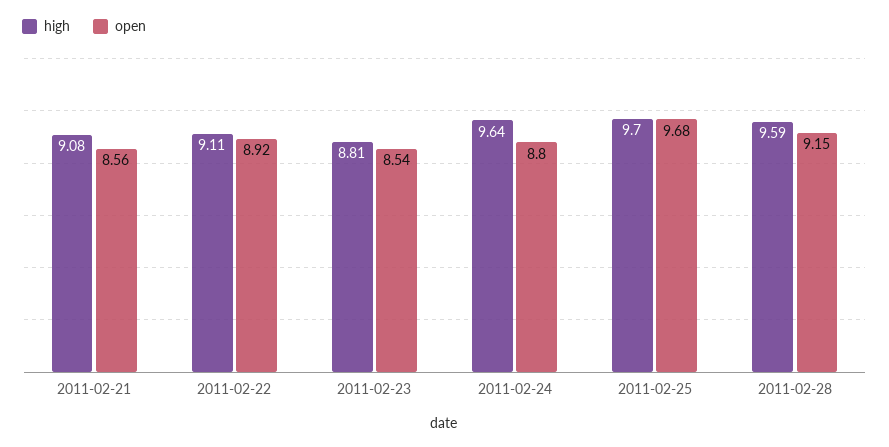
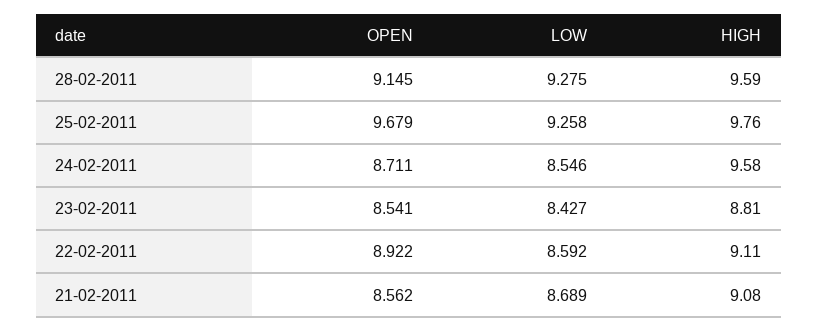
  {
    "high": {
      "2011-02-21": 9.08,
      "2011-02-22": 9.11,
      "2011-02-23": 8.81,
-     "2011-02-24": 9.64,
+     "2011-02-24": 9.58,
-     "2011-02-25": 9.7,
+     "2011-02-25": 9.76,
      "2011-02-28": 9.59
    },
    "open": {
      "2011-02-21": 8.562,
      "2011-02-22": 8.922,
      "2011-02-23": 8.541,
-     "2011-02-24": 8.8,
+     "2011-02-24": 8.711,
      "2011-02-25": 9.679,
      "2011-02-28": 9.145
-   }
+   },
+   "LOW": {
+     "2011-02-28": 9.275,
+     "2011-02-25": 9.258,
+     "2011-02-24": 8.546,
+     "2011-02-23": 8.427,
+     "2011-02-22": 8.592,
+     "2011-02-21": 8.689
+   }
  }

